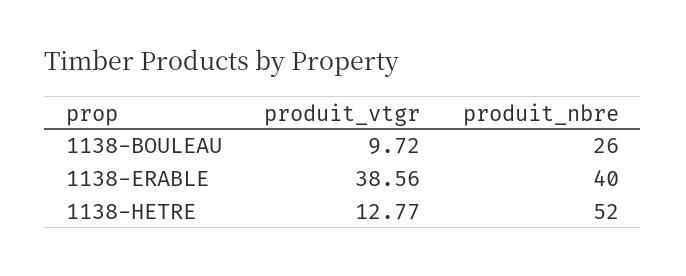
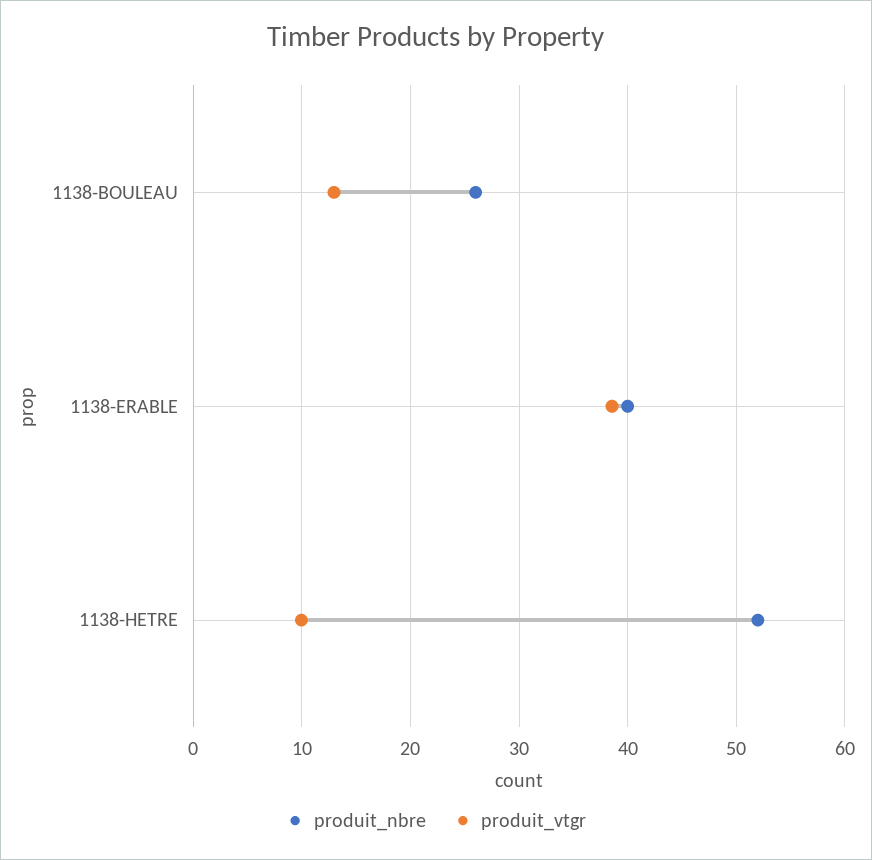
  {
    "produit_vtgr": {
-     "1138-BOULEAU": 9.72,
+     "1138-BOULEAU": 13,
      "1138-ERABLE": 38.56,
-     "1138-HETRE": 12.77
+     "1138-HETRE": 10
    },
    "produit_nbre": {
      "1138-BOULEAU": 26,
      "1138-ERABLE": 40,
      "1138-HETRE": 52
    }
  }

